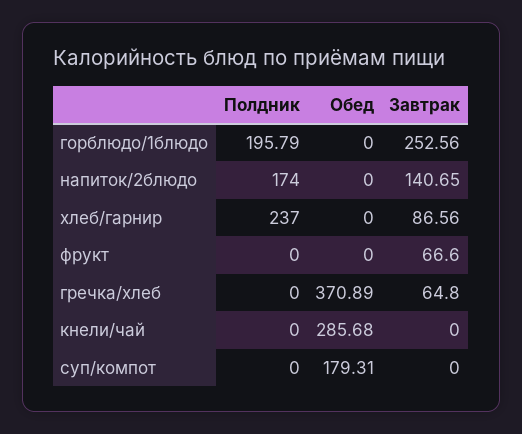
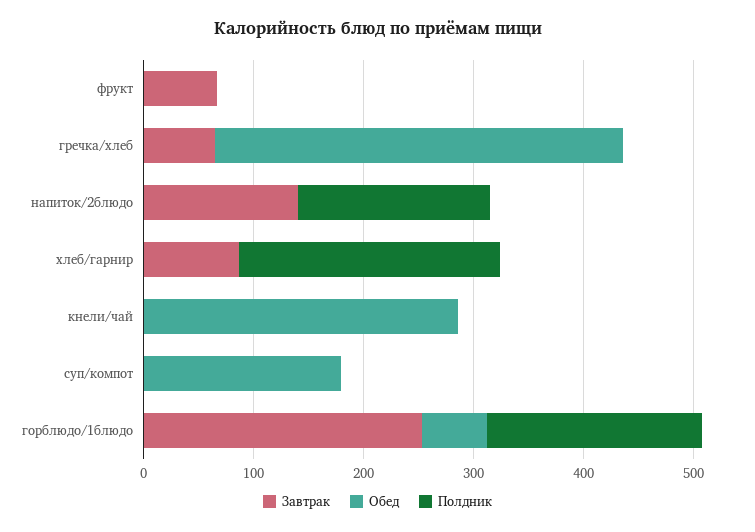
  {
    "Полдник": {
      "горблюдо/1блюдо": 195.79,
      "напиток/2блюдо": 174,
      "хлеб/гарнир": 237,
      "фрукт": 0,
      "гречка/хлеб": 0,
      "кнели/чай": 0,
      "суп/компот": 0
    },
    "Обед": {
-     "горблюдо/1блюдо": 0,
+     "горблюдо/1блюдо": 60,
      "напиток/2блюдо": 0,
      "хлеб/гарнир": 0,
      "фрукт": 0,
      "гречка/хлеб": 370.89,
      "кнели/чай": 285.68,
      "суп/компот": 179.31
    },
    "Завтрак": {
      "горблюдо/1блюдо": 252.56,
      "напиток/2блюдо": 140.65,
      "хлеб/гарнир": 86.56,
      "фрукт": 66.6,
      "гречка/хлеб": 64.8,
      "кнели/чай": 0,
      "суп/компот": 0
    }
  }

